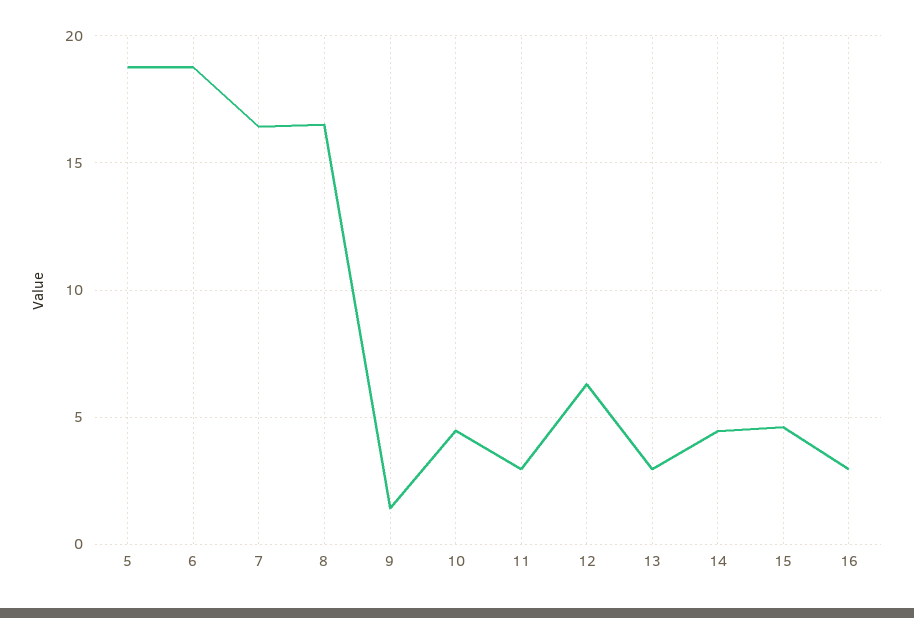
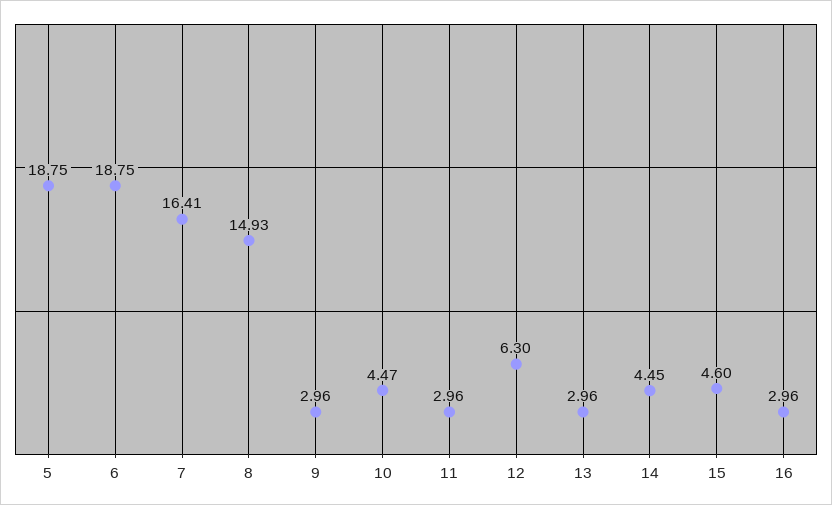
  {
    "5": 18.75,
    "6": 18.75,
    "7": 16.41,
-   "8": 16.5,
+   "8": 14.93,
-   "9": 1.5,
+   "9": 2.96,
    "10": 4.47,
    "11": 2.96,
    "12": 6.3,
    "13": 2.96,
    "14": 4.45,
    "15": 4.6,
    "16": 2.96
  }

